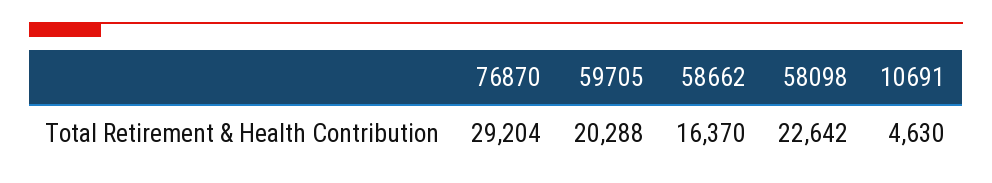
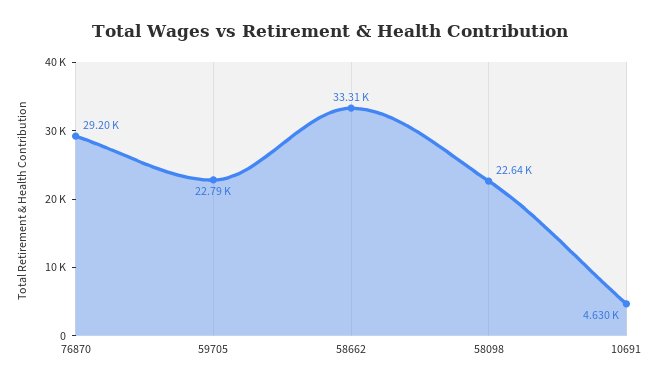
  {
    "76870": 29204,
-   "59705": 20288,
+   "59705": 22790,
-   "58662": 16370,
+   "58662": 33310,
    "58098": 22642,
    "10691": 4630
  }

